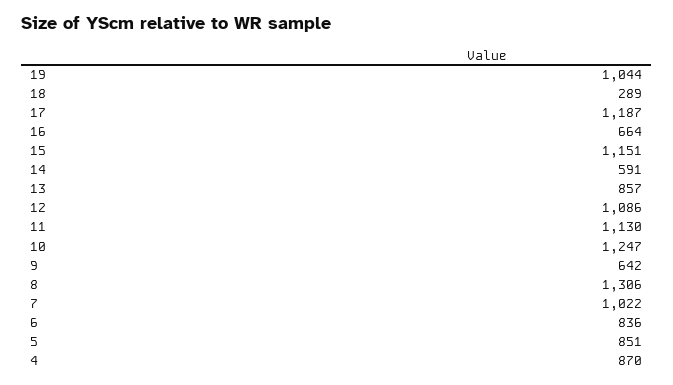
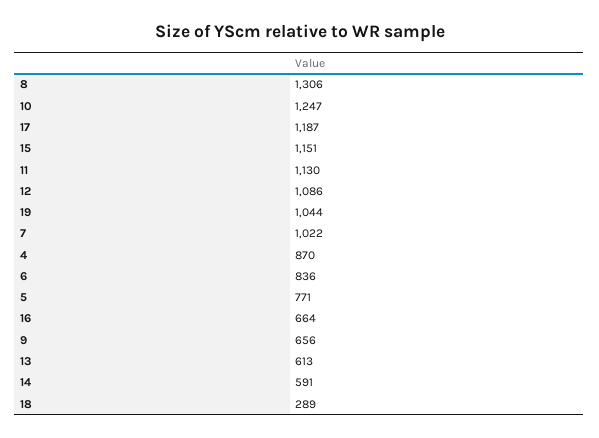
  {
    "19": 1044,
    "18": 289,
    "17": 1187,
    "16": 664,
    "15": 1151,
    "14": 591,
-   "13": 857,
+   "13": 613,
    "12": 1086,
    "11": 1130,
    "10": 1247,
-   "9": 642,
+   "9": 656,
    "8": 1306,
    "7": 1022,
    "6": 836,
-   "5": 851,
+   "5": 771,
    "4": 870
  }

